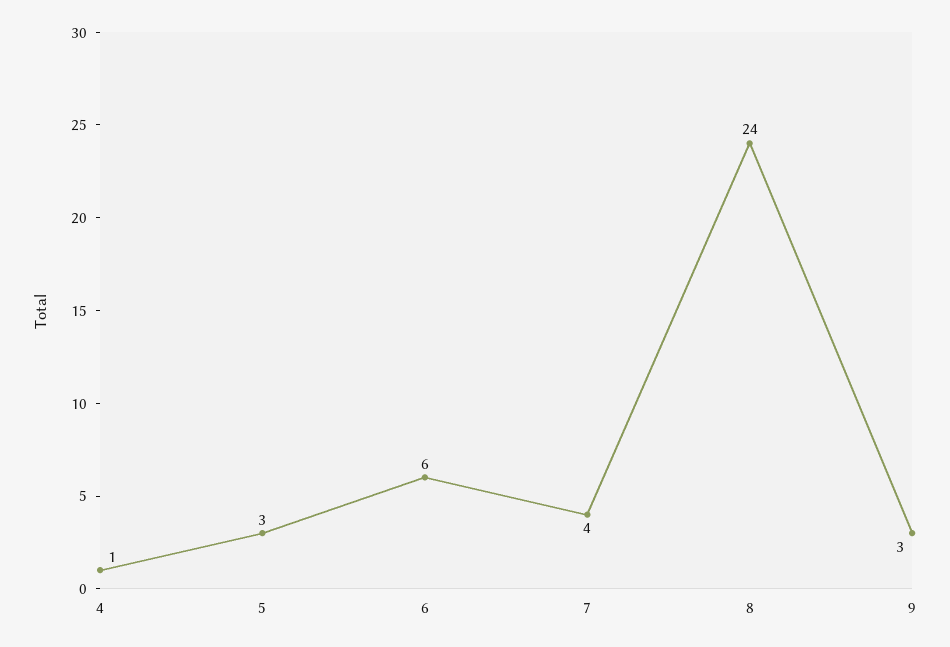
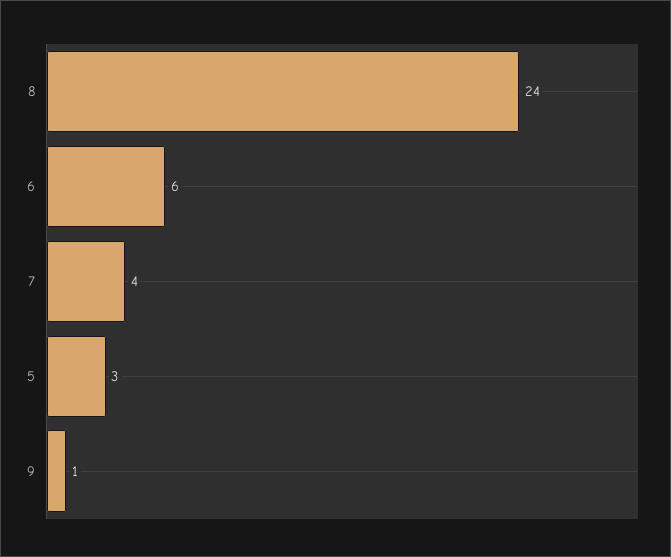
  {
-   "4": 1,
    "5": 3,
    "6": 6,
    "7": 4,
    "8": 24,
-   "9": 3
+   "9": 1
  }

